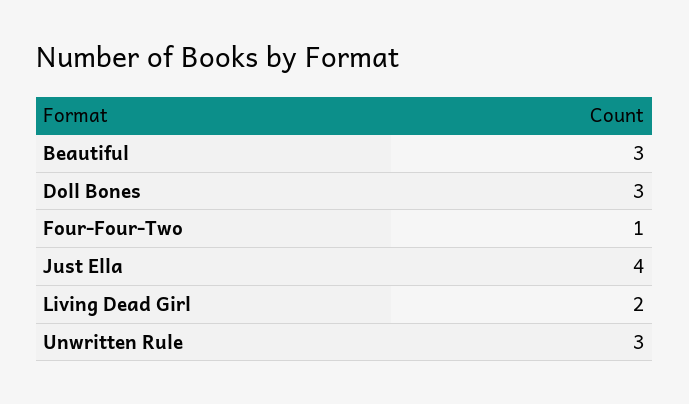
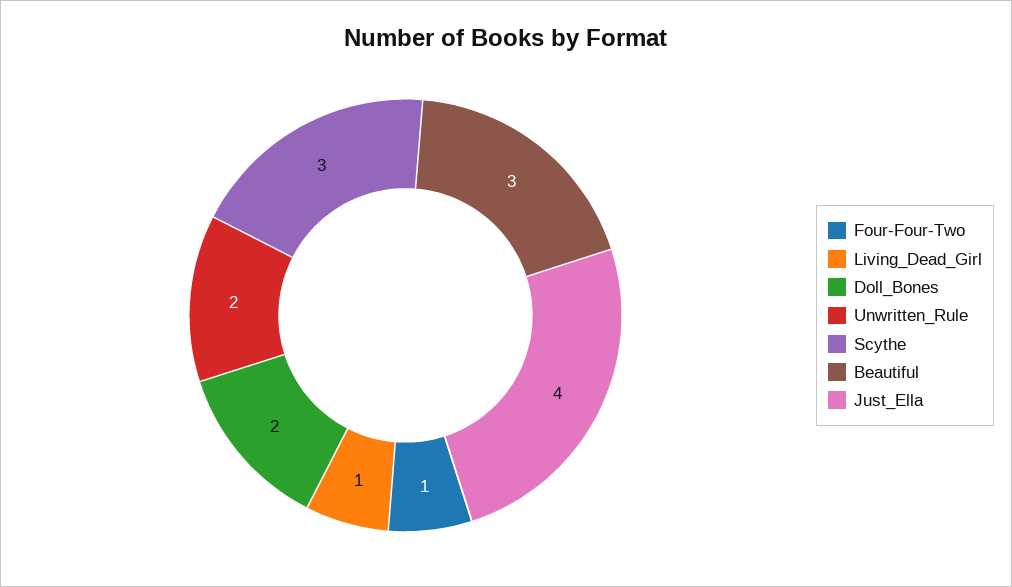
  {
    "Beautiful": 3,
-   "Doll Bones": 3,
+   "Doll Bones": 2,
    "Four-Four-Two": 1,
    "Just Ella": 4,
-   "Living Dead Girl": 2,
+   "Living Dead Girl": 1,
-   "Unwritten Rule": 3
+   "Unwritten Rule": 2,
+   "Scythe": 3
  }

